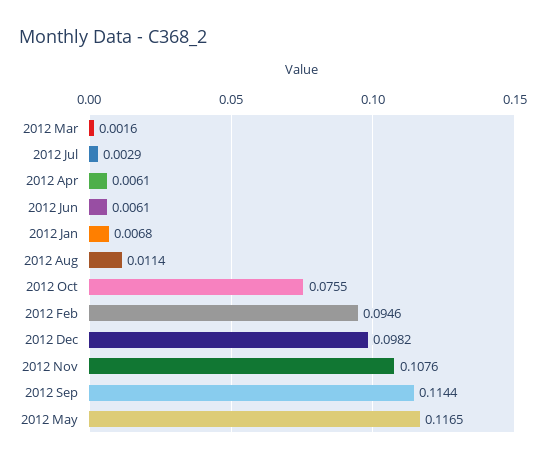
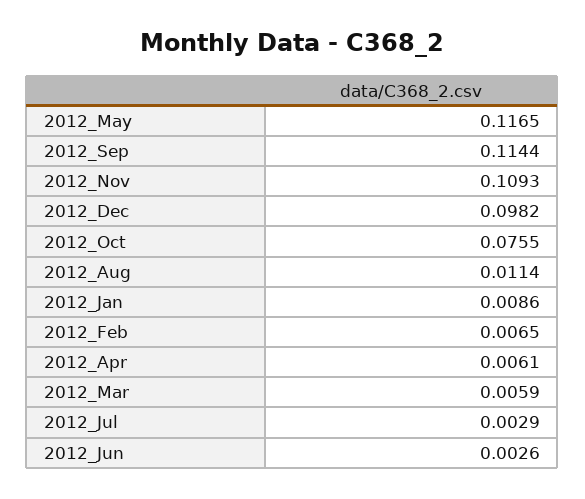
  {
-   "2012 Mar": 0.0016,
+   "2012 Mar": 0.0059,
    "2012 Jul": 0.0029,
    "2012 Apr": 0.0061,
-   "2012 Jun": 0.0061,
+   "2012 Jun": 0.0026,
-   "2012 Jan": 0.0068,
+   "2012 Jan": 0.0086,
    "2012 Aug": 0.0114,
    "2012 Oct": 0.0755,
-   "2012 Feb": 0.0946,
+   "2012 Feb": 0.0065,
    "2012 Dec": 0.0982,
-   "2012 Nov": 0.1076,
+   "2012 Nov": 0.1093,
    "2012 Sep": 0.1144,
    "2012 May": 0.1165
  }

